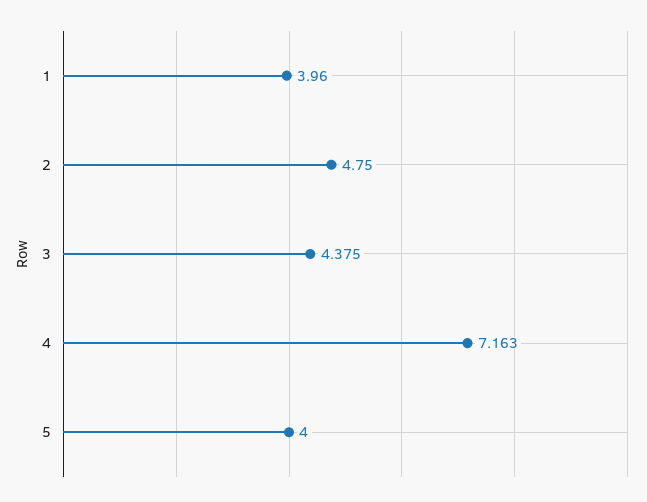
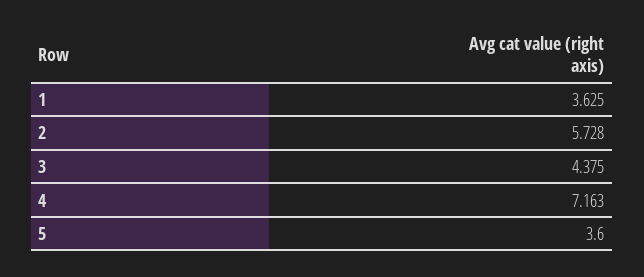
  {
-   "1": 3.96,
+   "1": 3.625,
-   "2": 4.75,
+   "2": 5.728,
    "3": 4.375,
    "4": 7.163,
-   "5": 4
+   "5": 3.6
  }

